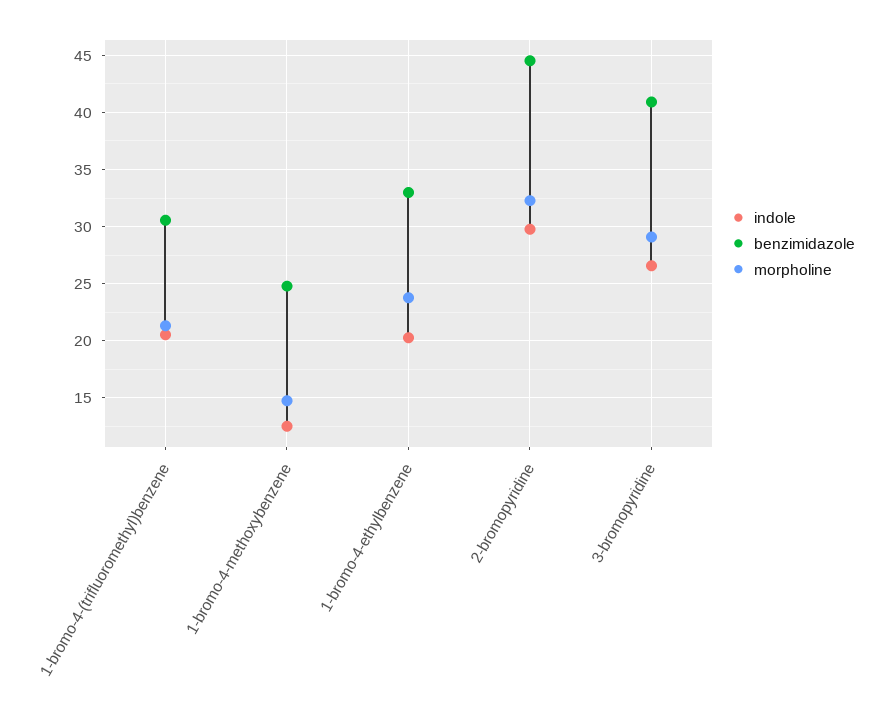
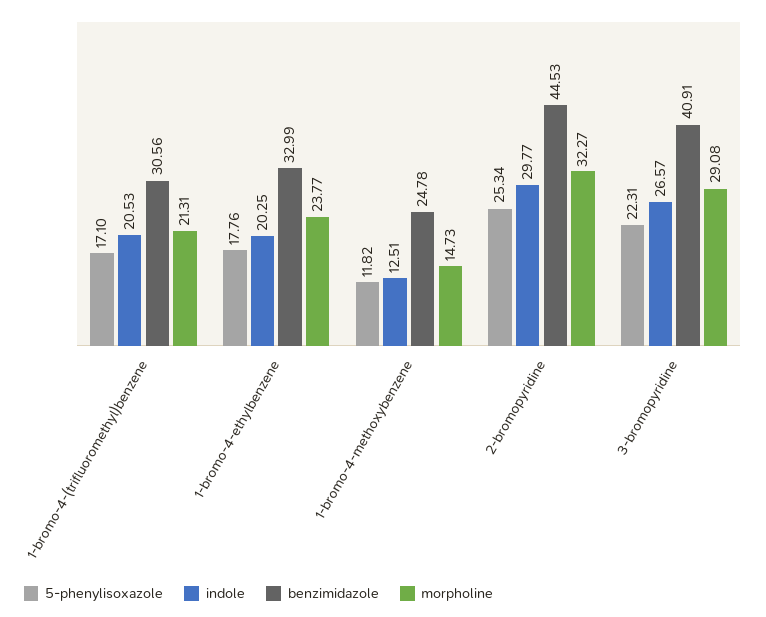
  {
    "indole": {
      "1-bromo-4-(trifluoromethyl)benzene": 20.53,
      "1-bromo-4-methoxybenzene": 12.51,
      "1-bromo-4-ethylbenzene": 20.25,
      "2-bromopyridine": 29.77,
      "3-bromopyridine": 26.57
    },
    "benzimidazole": {
      "1-bromo-4-(trifluoromethyl)benzene": 30.56,
      "1-bromo-4-methoxybenzene": 24.78,
      "1-bromo-4-ethylbenzene": 32.99,
      "2-bromopyridine": 44.53,
      "3-bromopyridine": 40.91
    },
    "morpholine": {
      "1-bromo-4-(trifluoromethyl)benzene": 21.31,
      "1-bromo-4-methoxybenzene": 14.73,
      "1-bromo-4-ethylbenzene": 23.77,
      "2-bromopyridine": 32.27,
      "3-bromopyridine": 29.08
-   }
+   },
+   "5-phenylisoxazole": {
+     "1-bromo-4-(trifluoromethyl)benzene": 17.1,
+     "1-bromo-4-ethylbenzene": 17.76,
+     "1-bromo-4-methoxybenzene": 11.82,
+     "2-bromopyridine": 25.34,
+     "3-bromopyridine": 22.31
+   }
  }

